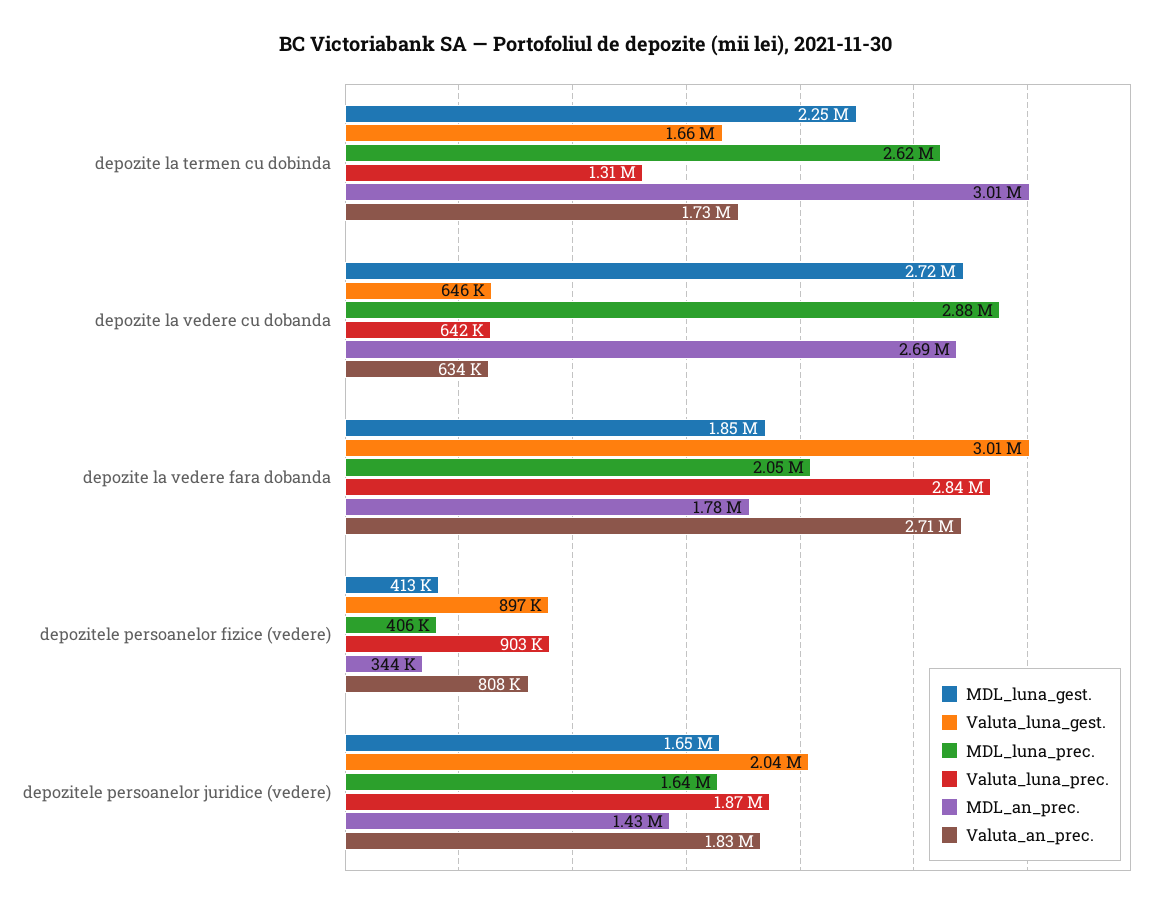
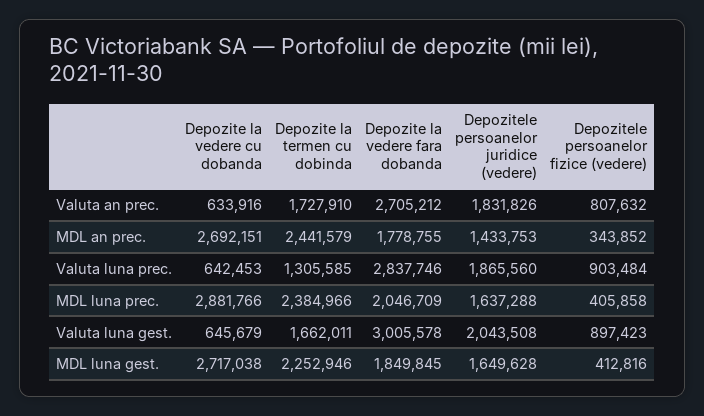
  {
    "MDL_luna_gest.": {
      "depozite la termen cu dobinda": 2252946,
      "depozite la vedere cu dobanda": 2717038,
      "depozite la vedere fara dobanda": 1849845,
      "depozitele persoanelor fizice (vedere)": 412816,
      "depozitele persoanelor juridice (vedere)": 1649628
    },
    "Valuta_luna_gest.": {
      "depozite la termen cu dobinda": 1662011,
      "depozite la vedere cu dobanda": 645679,
      "depozite la vedere fara dobanda": 3005578,
      "depozitele persoanelor fizice (vedere)": 897423,
      "depozitele persoanelor juridice (vedere)": 2043508
    },
    "MDL_luna_prec.": {
-     "depozite la termen cu dobinda": 2620000,
+     "depozite la termen cu dobinda": 2384966,
      "depozite la vedere cu dobanda": 2881766,
      "depozite la vedere fara dobanda": 2046709,
      "depozitele persoanelor fizice (vedere)": 405858,
      "depozitele persoanelor juridice (vedere)": 1637288
    },
    "Valuta_luna_prec.": {
      "depozite la termen cu dobinda": 1305585,
      "depozite la vedere cu dobanda": 642453,
      "depozite la vedere fara dobanda": 2837746,
      "depozitele persoanelor fizice (vedere)": 903484,
      "depozitele persoanelor juridice (vedere)": 1865560
    },
    "MDL_an_prec.": {
-     "depozite la termen cu dobinda": 3010000,
+     "depozite la termen cu dobinda": 2441579,
      "depozite la vedere cu dobanda": 2692151,
      "depozite la vedere fara dobanda": 1778755,
      "depozitele persoanelor fizice (vedere)": 343852,
      "depozitele persoanelor juridice (vedere)": 1433753
    },
    "Valuta_an_prec.": {
      "depozite la termen cu dobinda": 1727910,
      "depozite la vedere cu dobanda": 633916,
      "depozite la vedere fara dobanda": 2705212,
      "depozitele persoanelor fizice (vedere)": 807632,
      "depozitele persoanelor juridice (vedere)": 1831826
    }
  }

